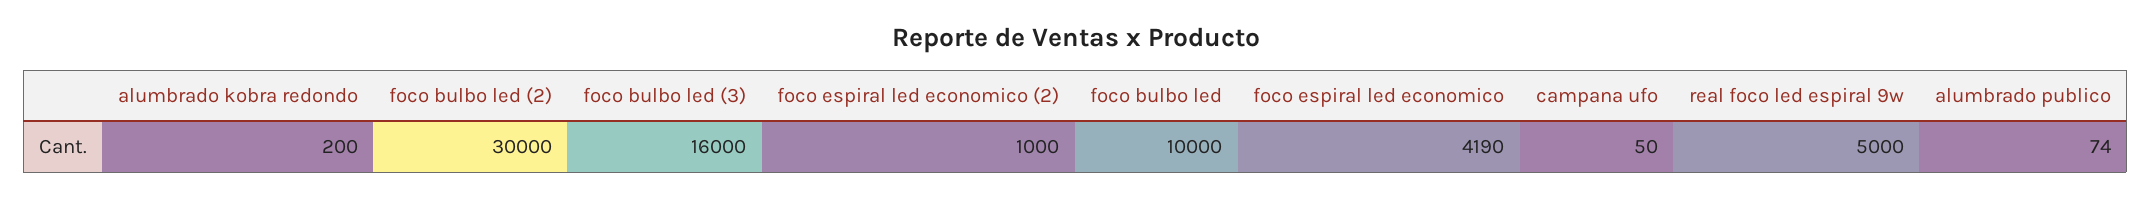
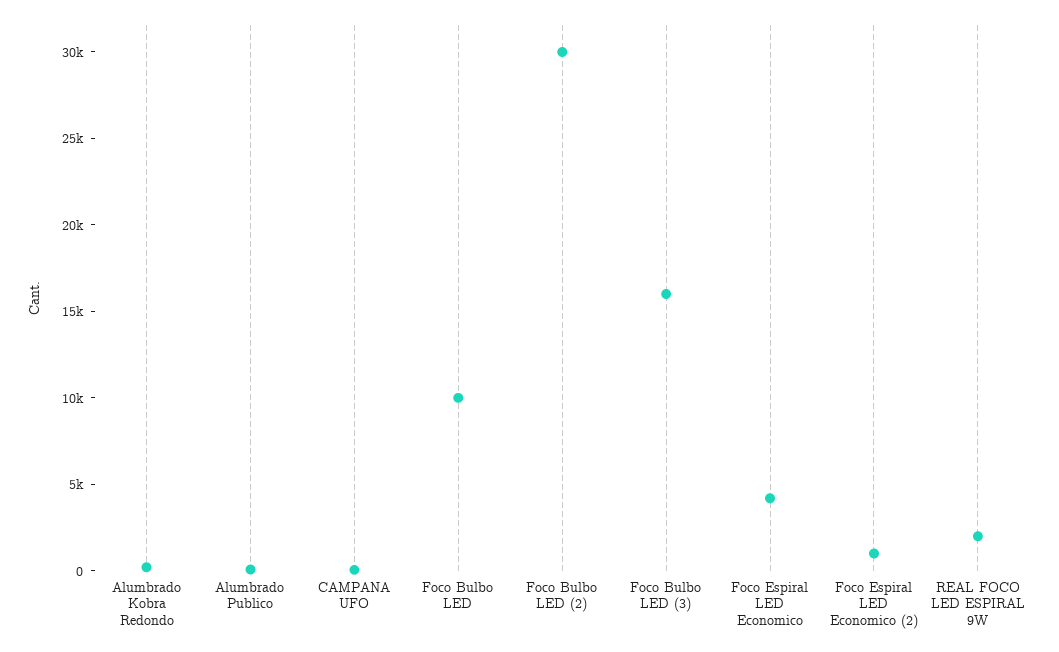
  {
    "alumbrado kobra redondo": 200,
    "foco bulbo led (2)": 30000,
    "foco bulbo led (3)": 16000,
    "foco espiral led economico (2)": 1000,
    "foco bulbo led": 10000,
    "foco espiral led economico": 4190,
    "campana ufo": 50,
-   "real foco led espiral 9w": 5000,
+   "real foco led espiral 9w": 2000,
    "alumbrado publico": 74
  }

